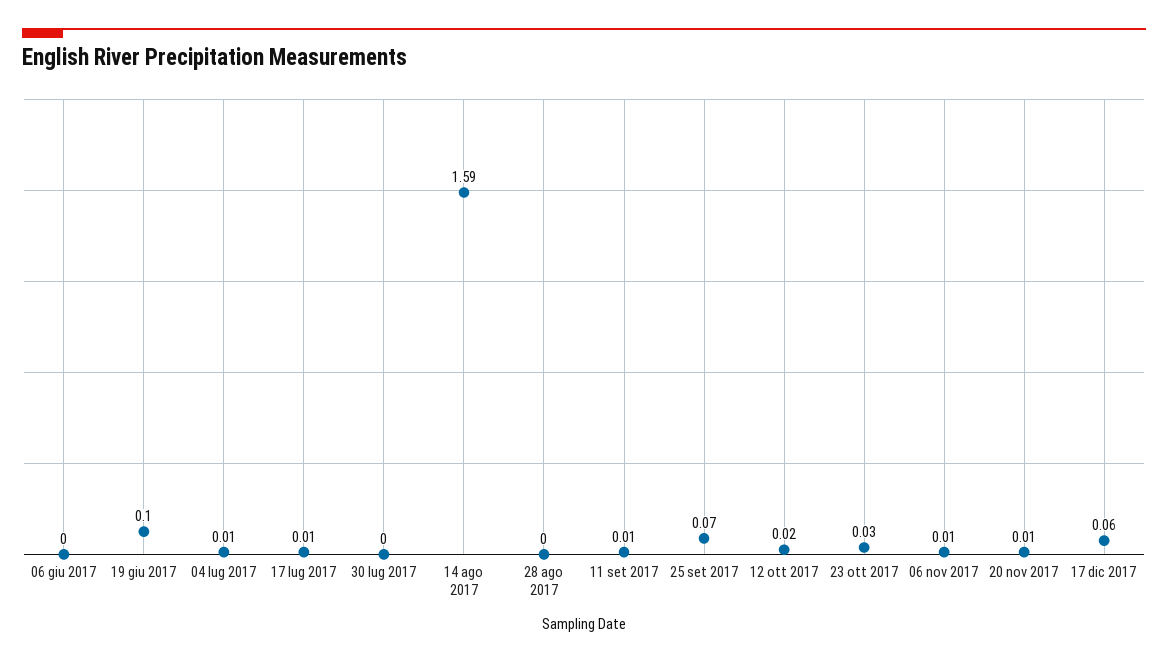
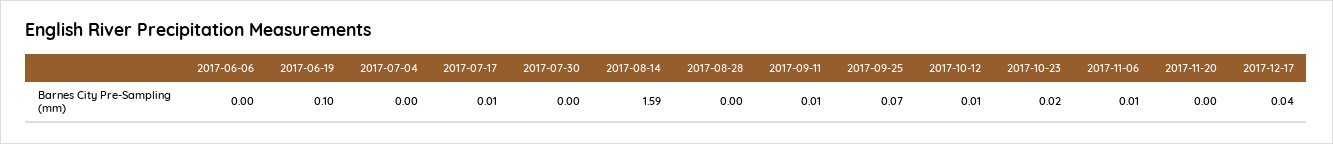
  {
    "06 giu 2017": 0,
    "19 giu 2017": 0.1,
-   "04 lug 2017": 0.01,
+   "04 lug 2017": 0,
    "17 lug 2017": 0.01,
    "30 lug 2017": 0,
    "14 ago 2017": 1.59,
    "28 ago 2017": 0,
    "11 set 2017": 0.01,
    "25 set 2017": 0.07,
-   "12 ott 2017": 0.02,
+   "12 ott 2017": 0.01,
-   "23 ott 2017": 0.03,
+   "23 ott 2017": 0.02,
    "06 nov 2017": 0.01,
-   "20 nov 2017": 0.01,
+   "20 nov 2017": 0,
-   "17 dic 2017": 0.06
+   "17 dic 2017": 0.04
  }

